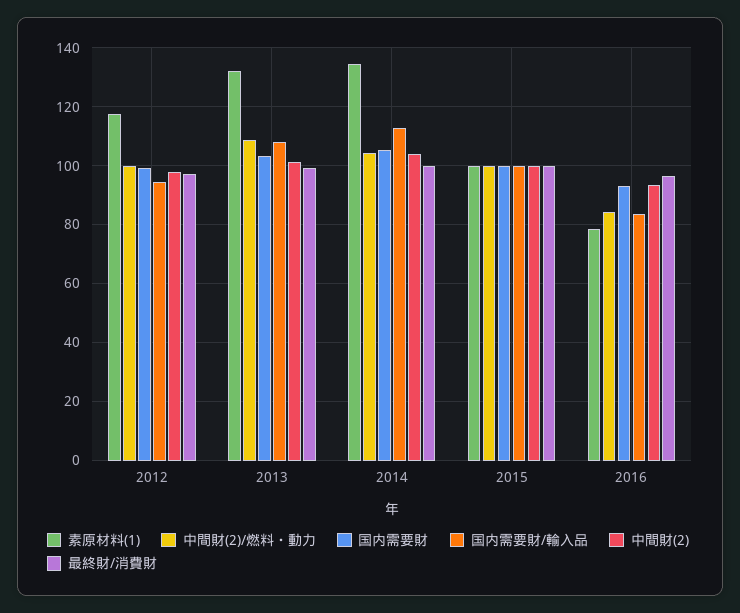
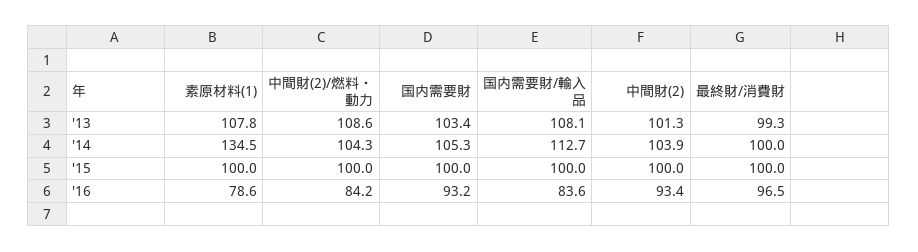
  {
    "素原材料(1)": {
-     "2012": 117.5,
-     "2013": 132.5,
+     "2013": 107.8,
      "2014": 134.5,
      "2015": 100,
      "2016": 78.6
    },
    "中間財(2)/燃料・動力": {
-     "2012": 100,
      "2013": 108.6,
      "2014": 104.3,
      "2015": 100,
      "2016": 84.2
    },
    "国内需要財": {
-     "2012": 100,
      "2013": 103.4,
      "2014": 105.3,
      "2015": 100,
      "2016": 93.2
    },
    "国内需要財/輸入品": {
-     "2012": 95,
      "2013": 108.1,
      "2014": 112.7,
      "2015": 100,
      "2016": 83.6
    },
    "中間財(2)": {
-     "2012": 97.5,
      "2013": 101.3,
      "2014": 103.9,
      "2015": 100,
      "2016": 93.4
    },
    "最終財/消費財": {
-     "2012": 97.5,
      "2013": 99.3,
      "2014": 100,
      "2015": 100,
      "2016": 96.5
    }
  }

